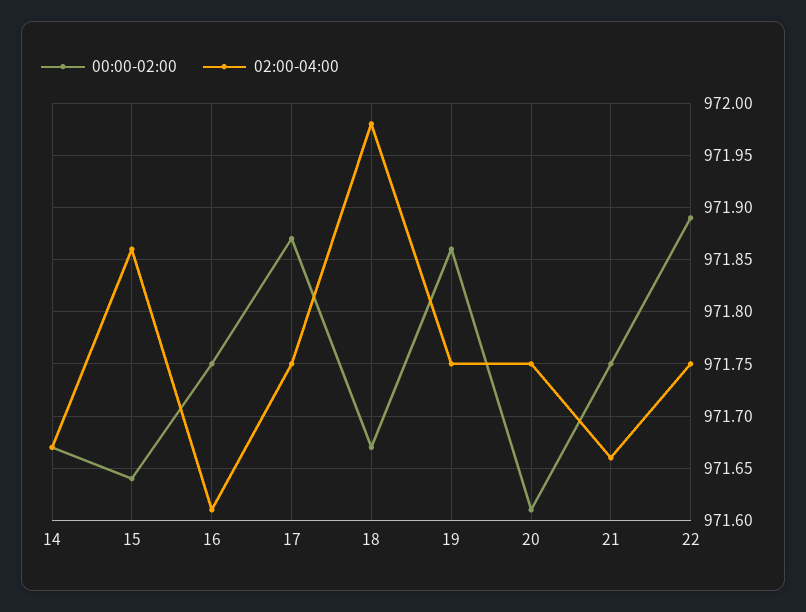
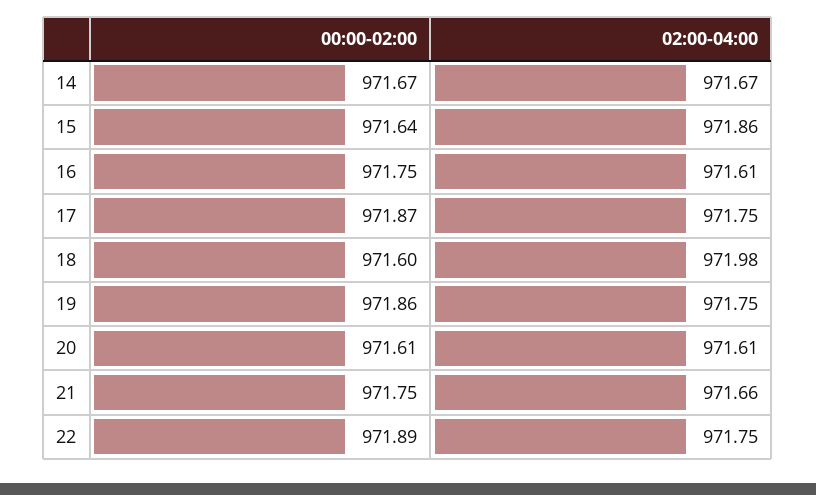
  {
    "00:00-02:00": {
      "14": 971.67,
      "15": 971.64,
      "16": 971.75,
      "17": 971.87,
-     "18": 971.67,
+     "18": 971.6,
      "19": 971.86,
      "20": 971.61,
      "21": 971.75,
      "22": 971.89
    },
    "02:00-04:00": {
      "14": 971.67,
      "15": 971.86,
      "16": 971.61,
      "17": 971.75,
      "18": 971.98,
      "19": 971.75,
-     "20": 971.75,
+     "20": 971.61,
      "21": 971.66,
      "22": 971.75
    }
  }

